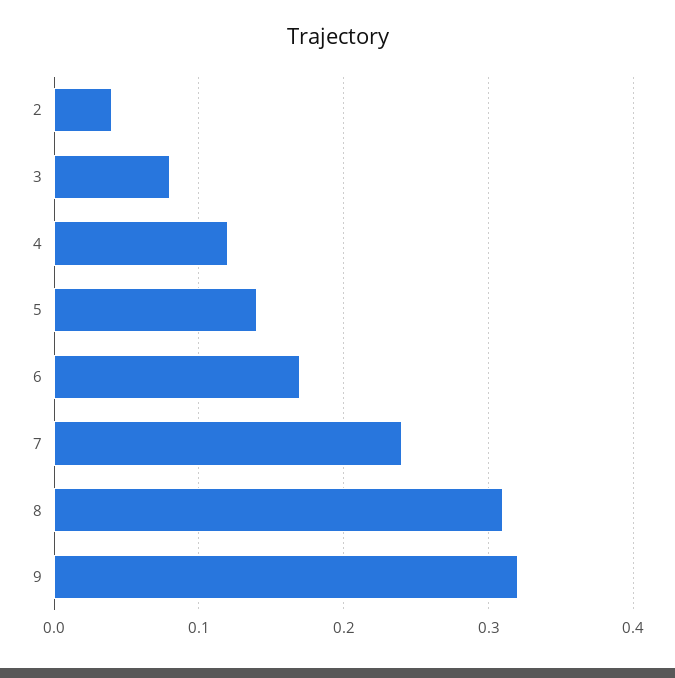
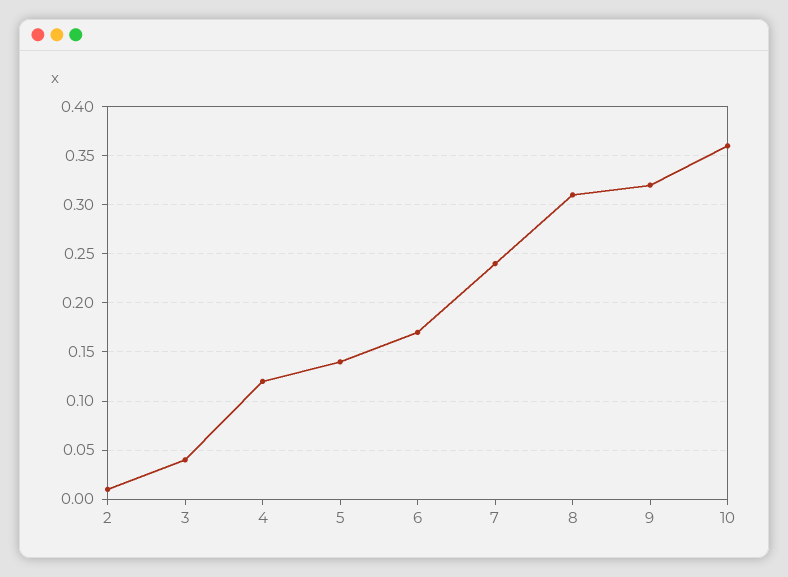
  {
-   "2": 0.04,
+   "2": 0.01,
-   "3": 0.08,
+   "3": 0.04,
    "4": 0.12,
    "5": 0.14,
    "6": 0.17,
    "7": 0.24,
    "8": 0.31,
-   "9": 0.32
+   "9": 0.32,
+   "10": 0.36
  }

